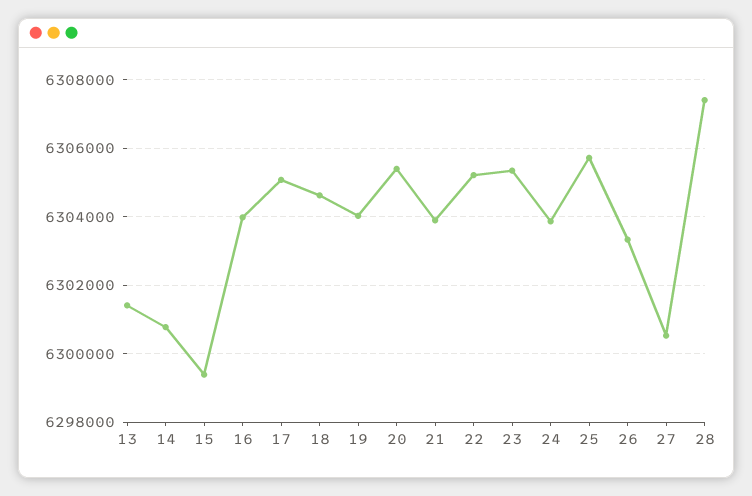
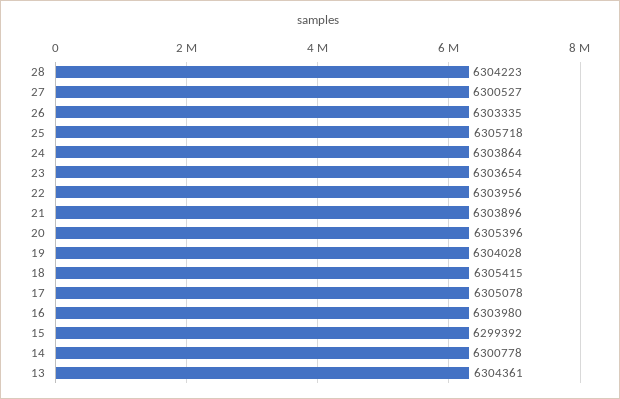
  {
-   "13": 6301400,
+   "13": 6304361,
    "14": 6300778,
    "15": 6299392,
    "16": 6303980,
    "17": 6305078,
-   "18": 6304600,
+   "18": 6305415,
    "19": 6304028,
    "20": 6305396,
    "21": 6303896,
-   "22": 6305200,
+   "22": 6303956,
-   "23": 6305400,
+   "23": 6303654,
    "24": 6303864,
    "25": 6305718,
    "26": 6303335,
    "27": 6300527,
-   "28": 6307400
+   "28": 6304223
  }

